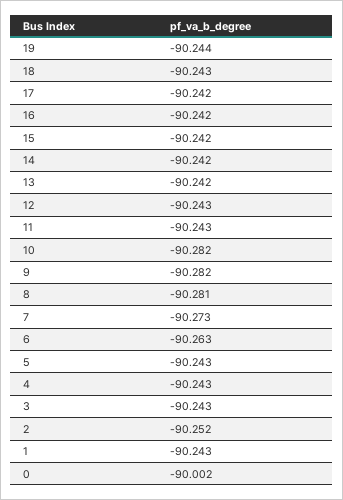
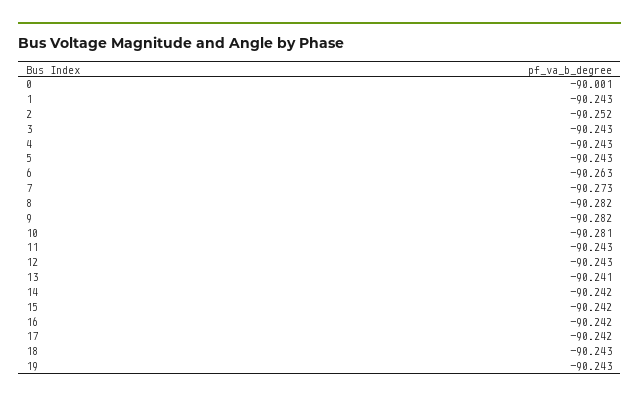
  {
-   "19": -90.244,
+   "19": -90.243,
    "18": -90.243,
    "17": -90.242,
    "16": -90.242,
    "15": -90.242,
    "14": -90.242,
-   "13": -90.242,
+   "13": -90.241,
    "12": -90.243,
    "11": -90.243,
-   "10": -90.282,
+   "10": -90.281,
    "9": -90.282,
-   "8": -90.281,
+   "8": -90.282,
    "7": -90.273,
    "6": -90.263,
    "5": -90.243,
    "4": -90.243,
    "3": -90.243,
    "2": -90.252,
    "1": -90.243,
-   "0": -90.002
+   "0": -90.001
  }

